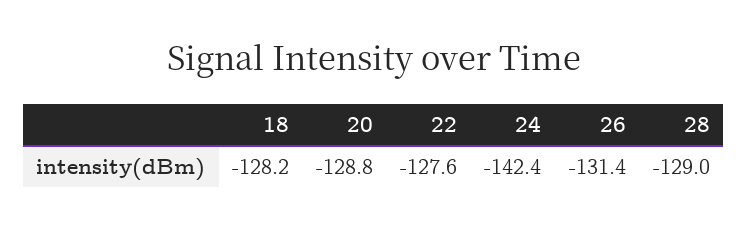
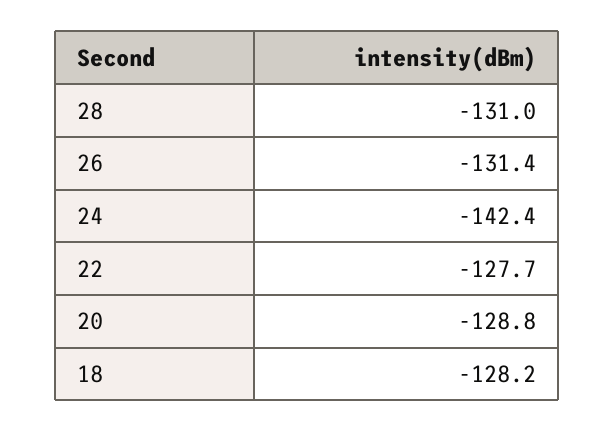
  {
    "18": -128.2,
    "20": -128.8,
-   "22": -127.6,
+   "22": -127.7,
    "24": -142.4,
    "26": -131.4,
-   "28": -129
+   "28": -131
  }

